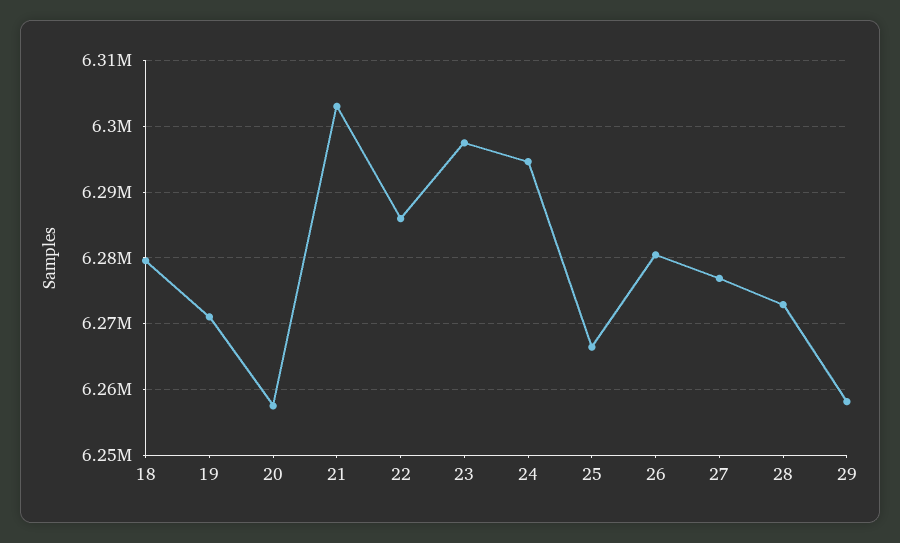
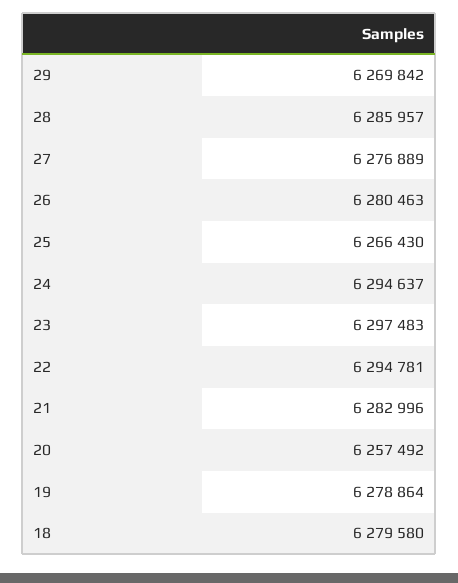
  {
    "18": 6279580,
-   "19": 6271000,
+   "19": 6278864,
    "20": 6257492,
-   "21": 6303000,
+   "21": 6282996,
-   "22": 6286000,
+   "22": 6294781,
    "23": 6297483,
    "24": 6294637,
    "25": 6266430,
    "26": 6280463,
    "27": 6276889,
-   "28": 6273000,
+   "28": 6285957,
-   "29": 6258000
+   "29": 6269842
  }

